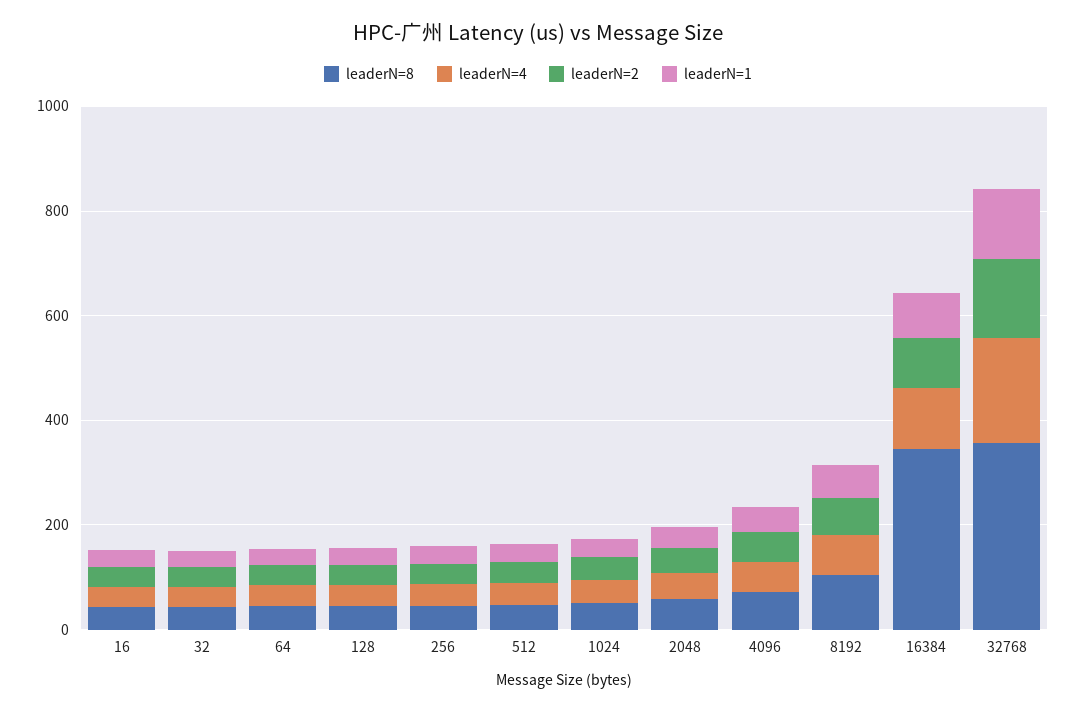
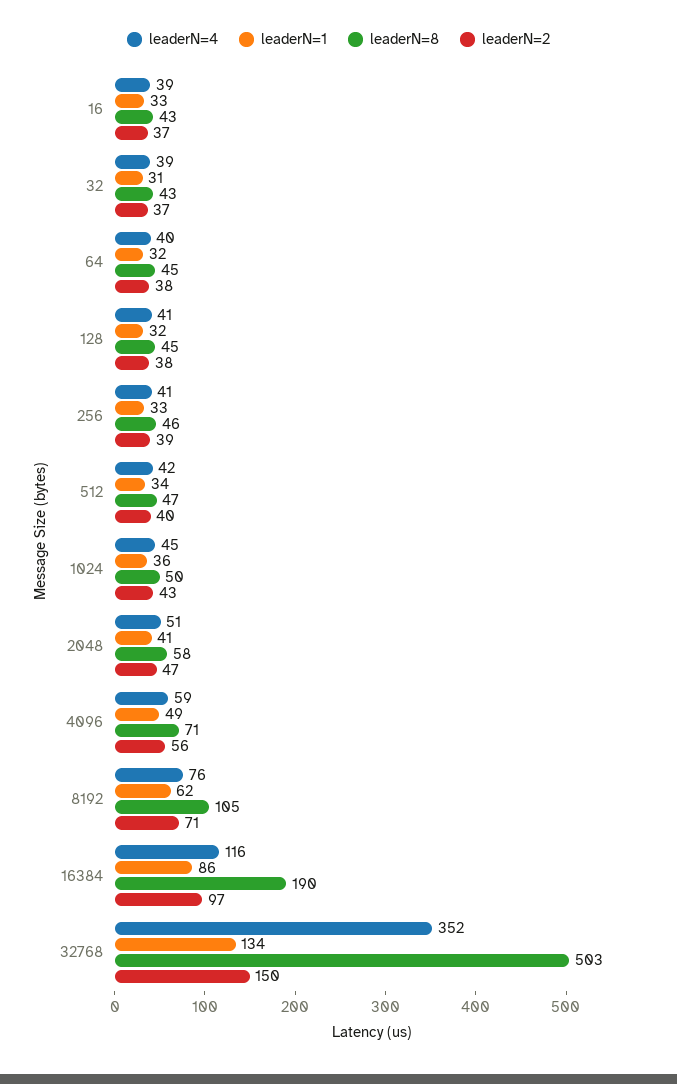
  {
    "leaderN=8": {
      "16": 43,
      "32": 43,
      "64": 45,
      "128": 45,
      "256": 46,
      "512": 47,
      "1024": 50,
      "2048": 58,
      "4096": 71,
      "8192": 105,
-     "16384": 350,
+     "16384": 190,
-     "32768": 350
+     "32768": 503
    },
    "leaderN=4": {
      "16": 39,
      "32": 39,
      "64": 40,
      "128": 41,
      "256": 41,
      "512": 42,
      "1024": 45,
      "2048": 51,
      "4096": 59,
      "8192": 76,
      "16384": 116,
-     "32768": 200
+     "32768": 352
    },
    "leaderN=2": {
      "16": 37,
      "32": 37,
      "64": 38,
      "128": 38,
      "256": 39,
      "512": 40,
      "1024": 43,
      "2048": 47,
      "4096": 56,
      "8192": 71,
      "16384": 97,
      "32768": 150
    },
    "leaderN=1": {
      "16": 33,
      "32": 31,
      "64": 32,
      "128": 32,
      "256": 33,
      "512": 34,
      "1024": 36,
      "2048": 41,
      "4096": 49,
      "8192": 62,
      "16384": 86,
      "32768": 134
    }
  }

